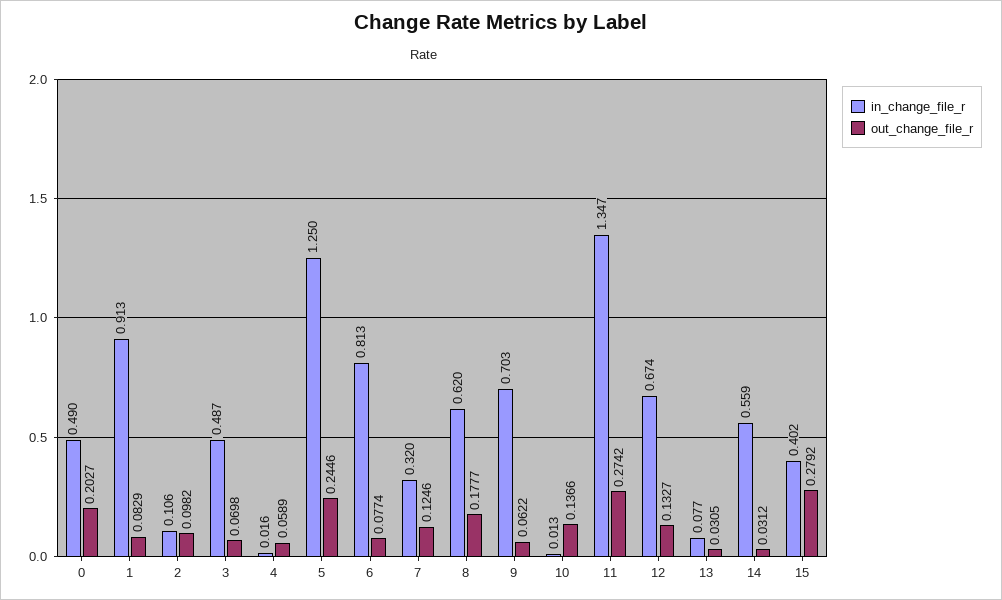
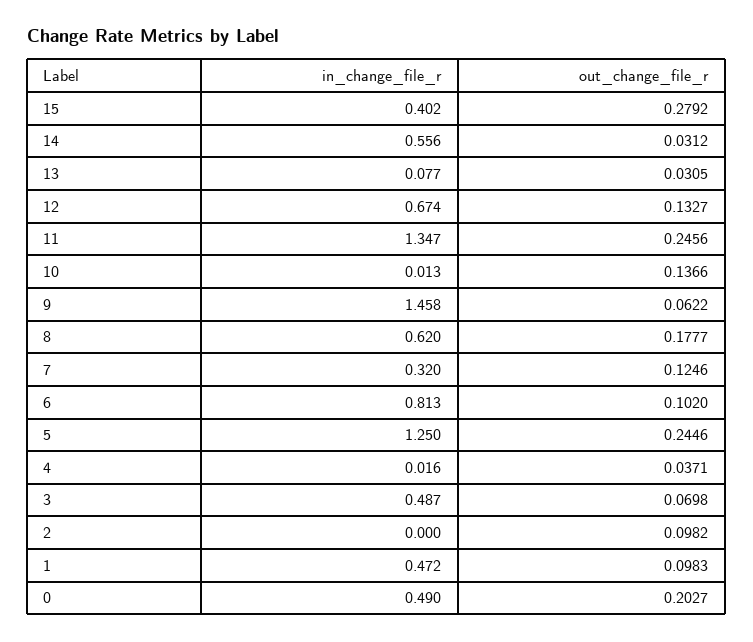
  {
    "in_change_file_r": {
      "0": 0.49,
-     "1": 0.913,
+     "1": 0.472,
-     "2": 0.106,
+     "2": 0,
      "3": 0.487,
      "4": 0.016,
      "5": 1.25,
      "6": 0.813,
      "7": 0.32,
      "8": 0.62,
-     "9": 0.703,
+     "9": 1.458,
      "10": 0.013,
      "11": 1.347,
      "12": 0.674,
      "13": 0.077,
-     "14": 0.559,
+     "14": 0.556,
      "15": 0.402
    },
    "out_change_file_r": {
      "0": 0.2027,
-     "1": 0.0829,
+     "1": 0.0983,
      "2": 0.0982,
      "3": 0.0698,
-     "4": 0.0589,
+     "4": 0.0371,
      "5": 0.2446,
-     "6": 0.0774,
+     "6": 0.102,
      "7": 0.1246,
      "8": 0.1777,
      "9": 0.0622,
      "10": 0.1366,
-     "11": 0.2742,
+     "11": 0.2456,
      "12": 0.1327,
      "13": 0.0305,
      "14": 0.0312,
      "15": 0.2792
    }
  }

